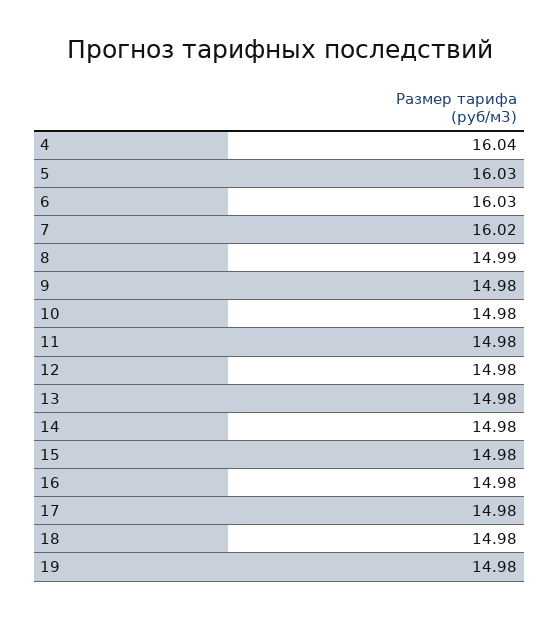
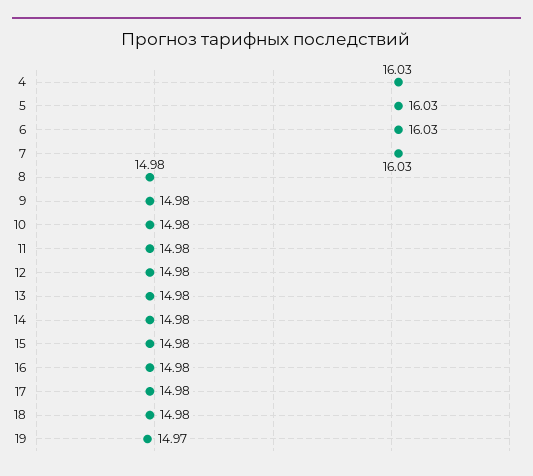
  {
-   "4": 16.04,
+   "4": 16.03,
    "5": 16.03,
    "6": 16.03,
-   "7": 16.02,
+   "7": 16.03,
-   "8": 14.99,
+   "8": 14.98,
    "9": 14.98,
    "10": 14.98,
    "11": 14.98,
    "12": 14.98,
    "13": 14.98,
    "14": 14.98,
    "15": 14.98,
    "16": 14.98,
    "17": 14.98,
    "18": 14.98,
-   "19": 14.98
+   "19": 14.97
  }

